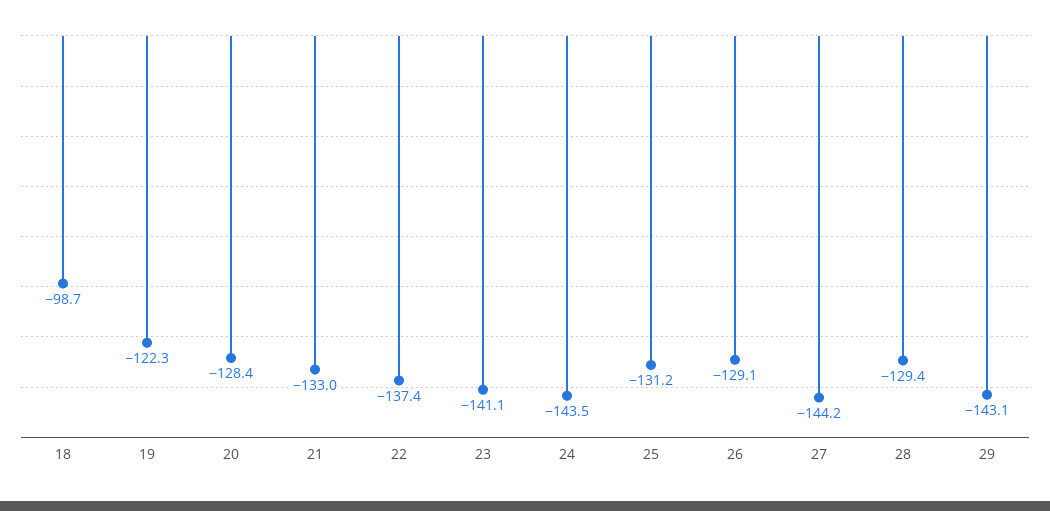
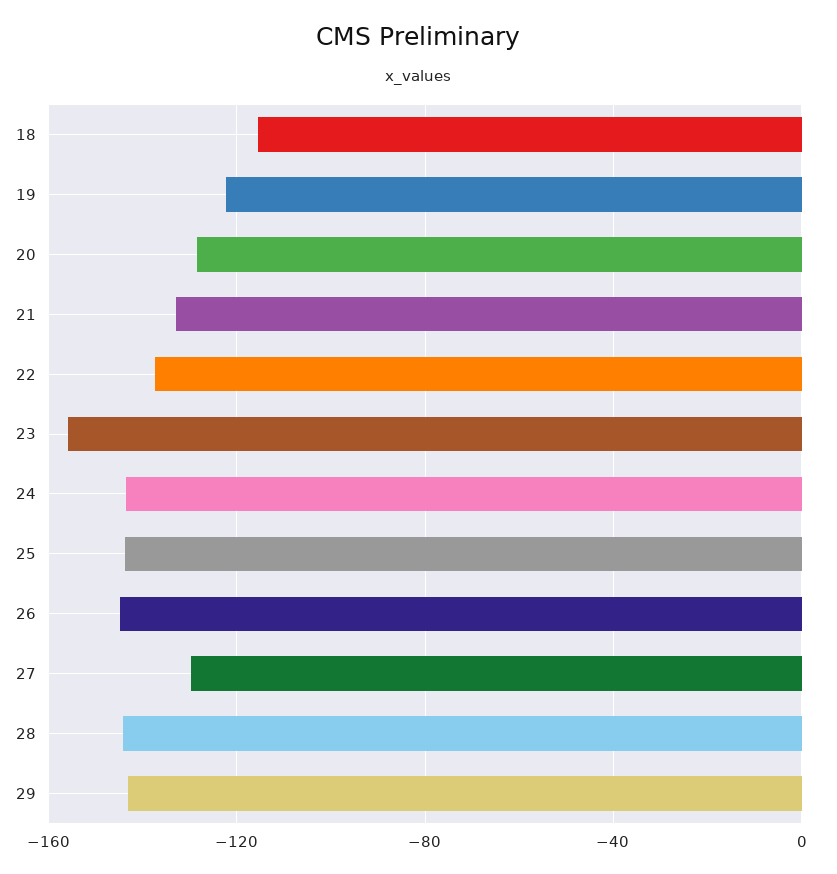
  {
-   "18": -98.7,
+   "18": -115,
    "19": -122.3,
    "20": -128.4,
    "21": -133,
    "22": -137.4,
-   "23": -141.1,
+   "23": -155,
    "24": -143.5,
-   "25": -131.2,
+   "25": -145,
-   "26": -129.1,
+   "26": -145,
-   "27": -144.2,
+   "27": -130,
-   "28": -129.4,
+   "28": -145,
    "29": -143.1
  }

